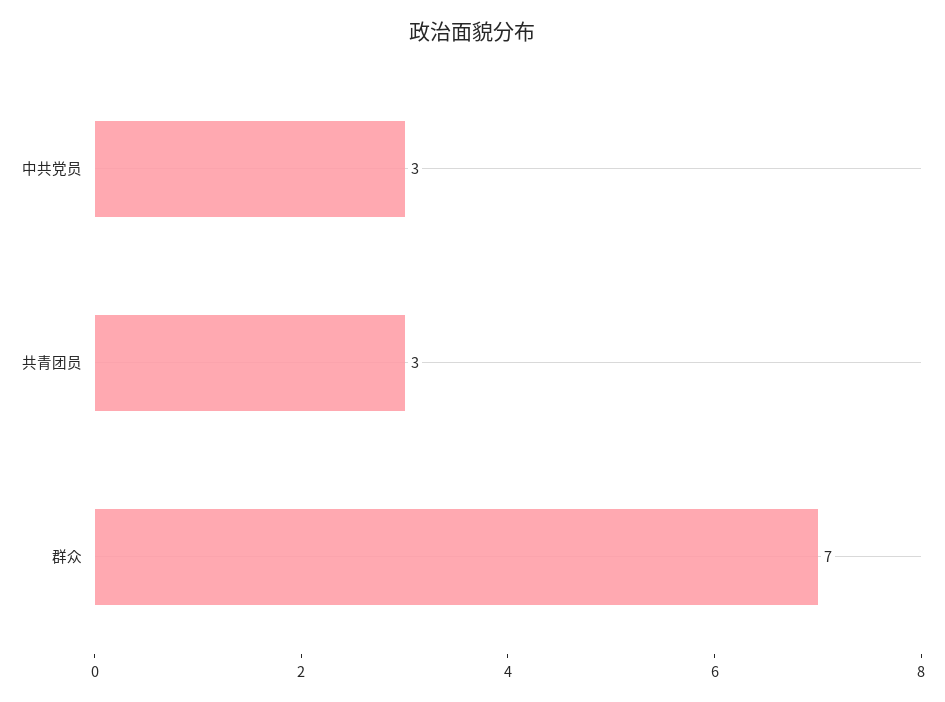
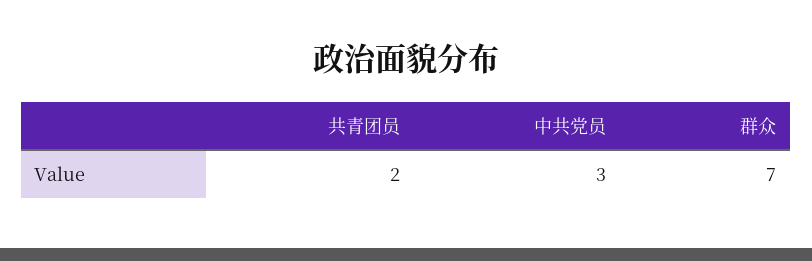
  {
    "中共党员": 3,
-   "共青团员": 3,
+   "共青团员": 2,
    "群众": 7
  }

